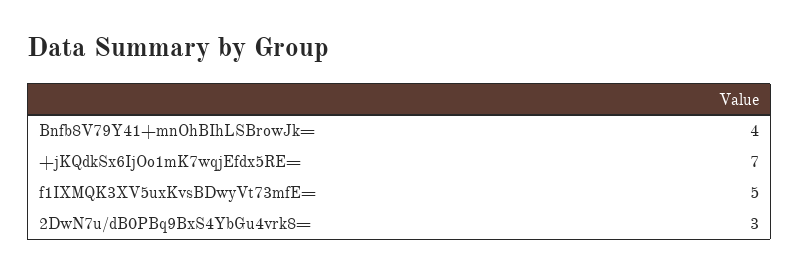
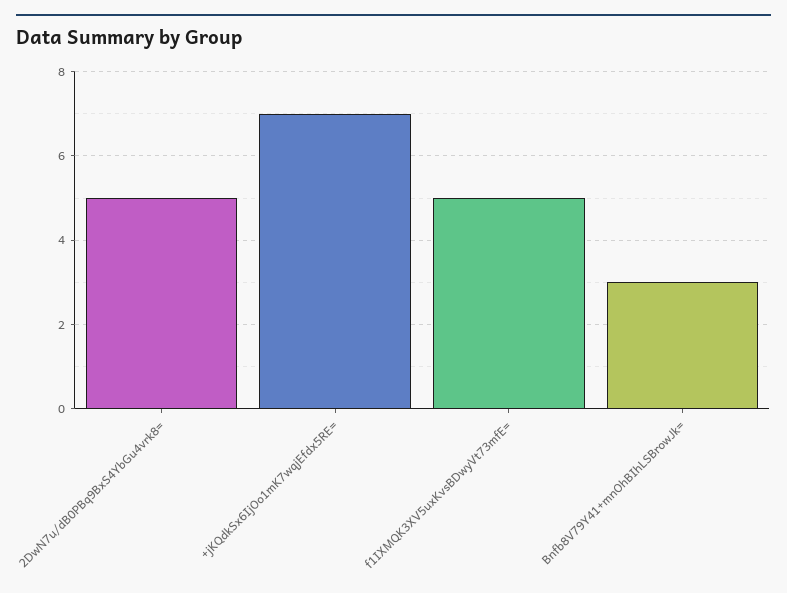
  {
-   "Bnfb8V79Y41+mnOhBIhLSBrowJk=": 4,
+   "Bnfb8V79Y41+mnOhBIhLSBrowJk=": 3,
    "+jKQdkSx6IjOo1mK7wqjEfdx5RE=": 7,
    "f1IXMQK3XV5uxKvsBDwyVt73mfE=": 5,
-   "2DwN7u/dB0PBq9BxS4YbGu4vrk8=": 3
+   "2DwN7u/dB0PBq9BxS4YbGu4vrk8=": 5
  }

